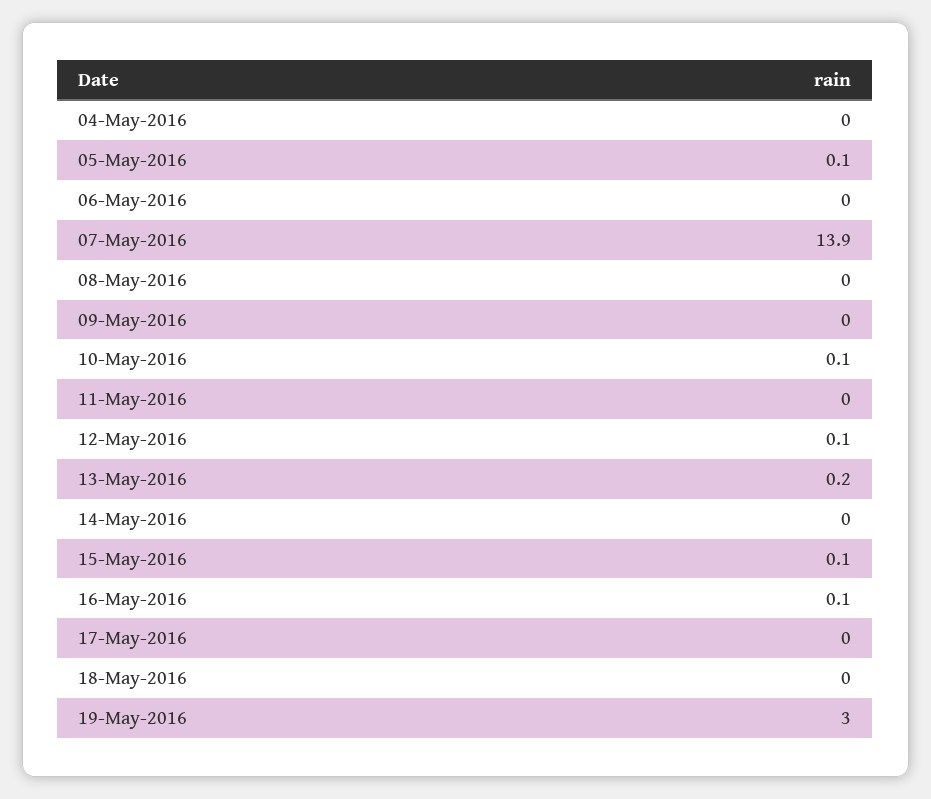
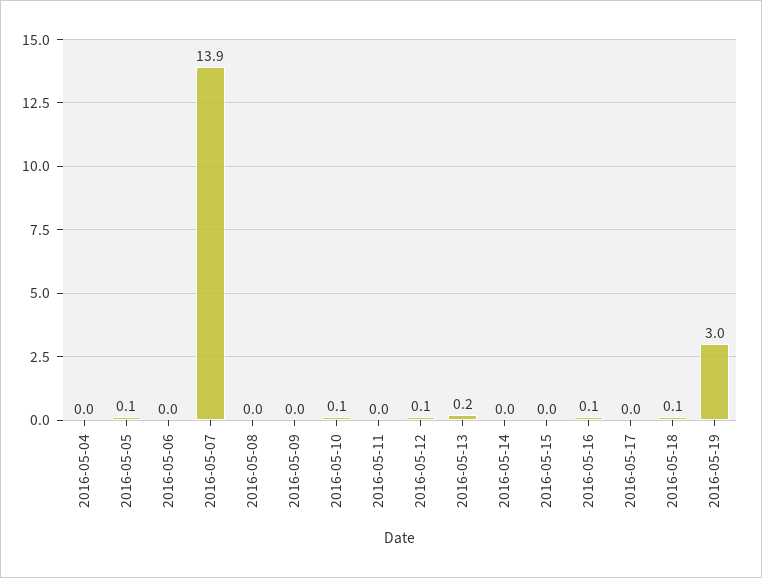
  {
    "04-May-2016": 0,
    "05-May-2016": 0.1,
    "06-May-2016": 0,
    "07-May-2016": 13.9,
    "08-May-2016": 0,
    "09-May-2016": 0,
    "10-May-2016": 0.1,
    "11-May-2016": 0,
    "12-May-2016": 0.1,
    "13-May-2016": 0.2,
    "14-May-2016": 0,
-   "15-May-2016": 0.1,
+   "15-May-2016": 0,
    "16-May-2016": 0.1,
    "17-May-2016": 0,
-   "18-May-2016": 0,
+   "18-May-2016": 0.1,
    "19-May-2016": 3
  }

